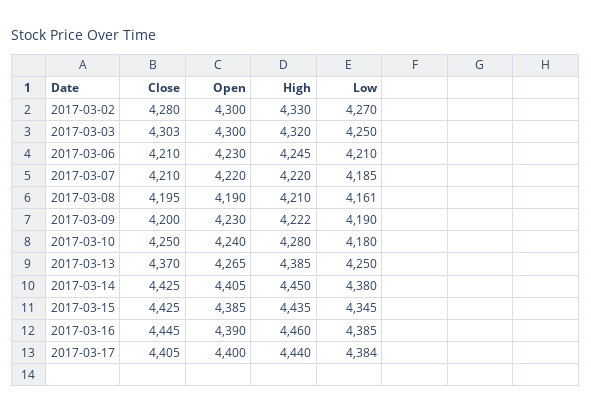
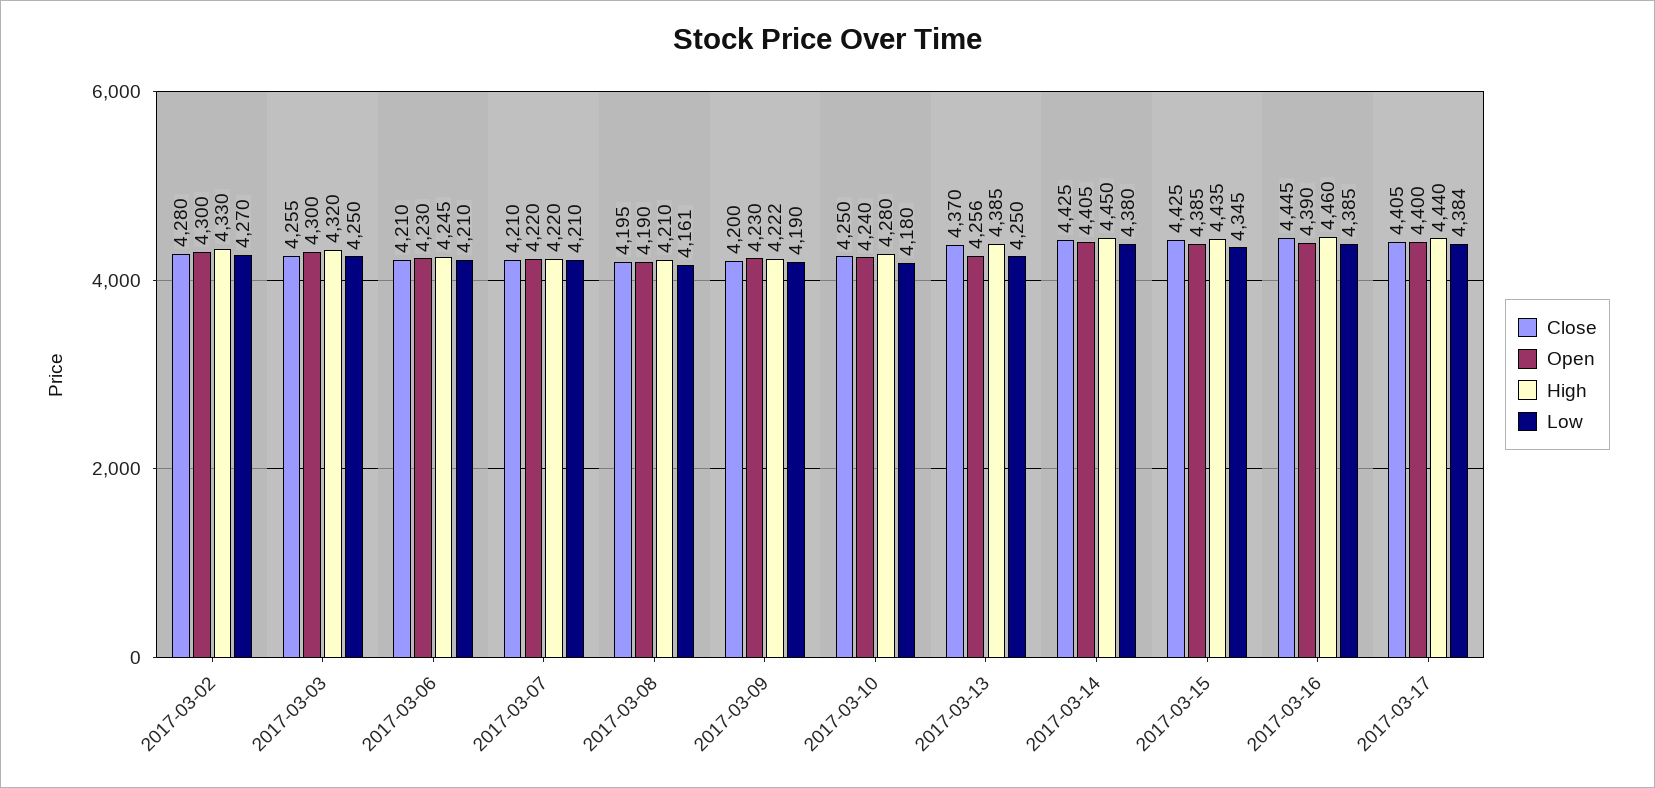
  {
    "Close": {
      "2017-03-02": 4280,
-     "2017-03-03": 4303,
+     "2017-03-03": 4255,
      "2017-03-06": 4210,
      "2017-03-07": 4210,
      "2017-03-08": 4195,
      "2017-03-09": 4200,
      "2017-03-10": 4250,
      "2017-03-13": 4370,
      "2017-03-14": 4425,
      "2017-03-15": 4425,
      "2017-03-16": 4445,
      "2017-03-17": 4405
    },
    "Open": {
      "2017-03-02": 4300,
      "2017-03-03": 4300,
      "2017-03-06": 4230,
      "2017-03-07": 4220,
      "2017-03-08": 4190,
      "2017-03-09": 4230,
      "2017-03-10": 4240,
-     "2017-03-13": 4265,
+     "2017-03-13": 4256,
      "2017-03-14": 4405,
      "2017-03-15": 4385,
      "2017-03-16": 4390,
      "2017-03-17": 4400
    },
    "High": {
      "2017-03-02": 4330,
      "2017-03-03": 4320,
      "2017-03-06": 4245,
      "2017-03-07": 4220,
      "2017-03-08": 4210,
      "2017-03-09": 4222,
      "2017-03-10": 4280,
      "2017-03-13": 4385,
      "2017-03-14": 4450,
      "2017-03-15": 4435,
      "2017-03-16": 4460,
      "2017-03-17": 4440
    },
    "Low": {
      "2017-03-02": 4270,
      "2017-03-03": 4250,
      "2017-03-06": 4210,
-     "2017-03-07": 4185,
+     "2017-03-07": 4210,
      "2017-03-08": 4161,
      "2017-03-09": 4190,
      "2017-03-10": 4180,
      "2017-03-13": 4250,
      "2017-03-14": 4380,
      "2017-03-15": 4345,
      "2017-03-16": 4385,
      "2017-03-17": 4384
    }
  }

